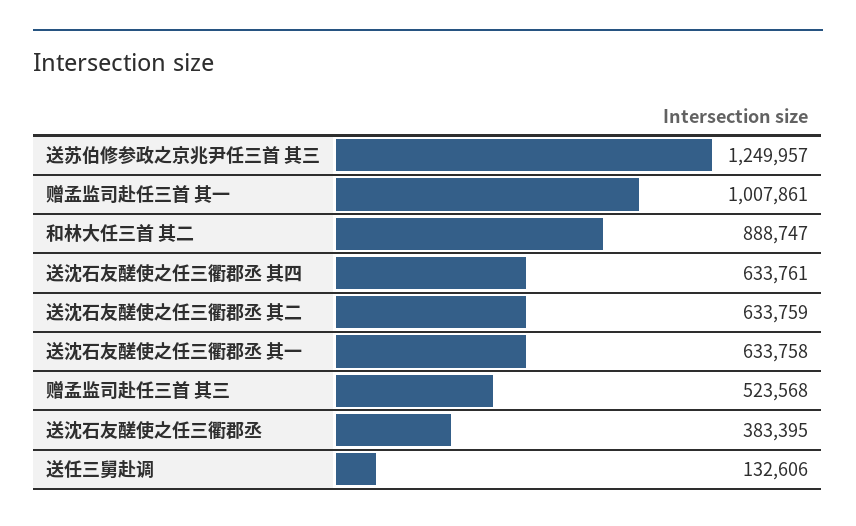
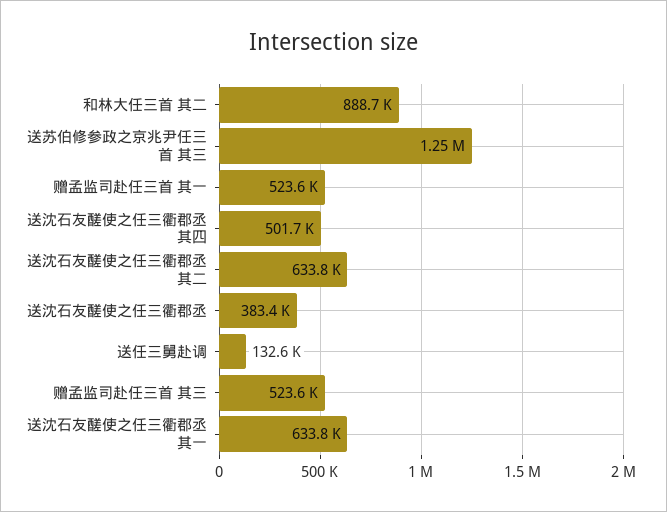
  {
    "送苏伯修参政之京兆尹任三首 其三": 1249957,
-   "赠孟监司赴任三首 其一": 1007861,
+   "赠孟监司赴任三首 其一": 523600,
    "和林大任三首 其二": 888747,
-   "送沈石友醝使之任三衢郡丞 其四": 633761,
+   "送沈石友醝使之任三衢郡丞 其四": 501700,
    "送沈石友醝使之任三衢郡丞 其二": 633759,
    "送沈石友醝使之任三衢郡丞 其一": 633758,
    "赠孟监司赴任三首 其三": 523568,
    "送沈石友醝使之任三衢郡丞": 383395,
    "送任三舅赴调": 132606
  }

